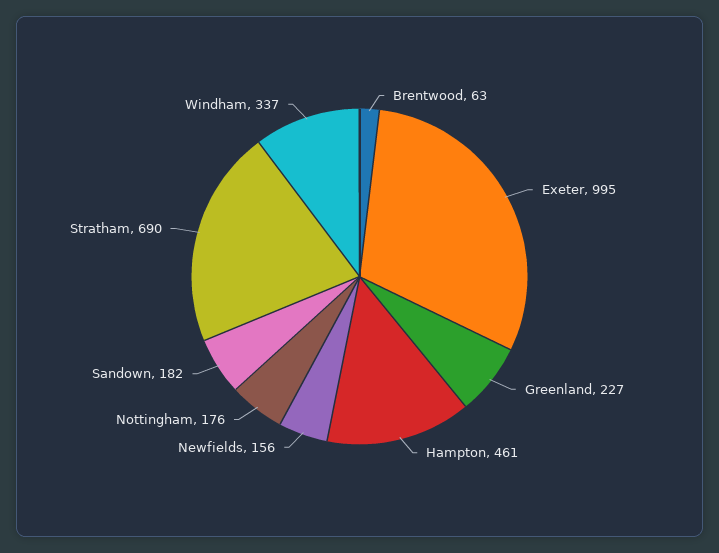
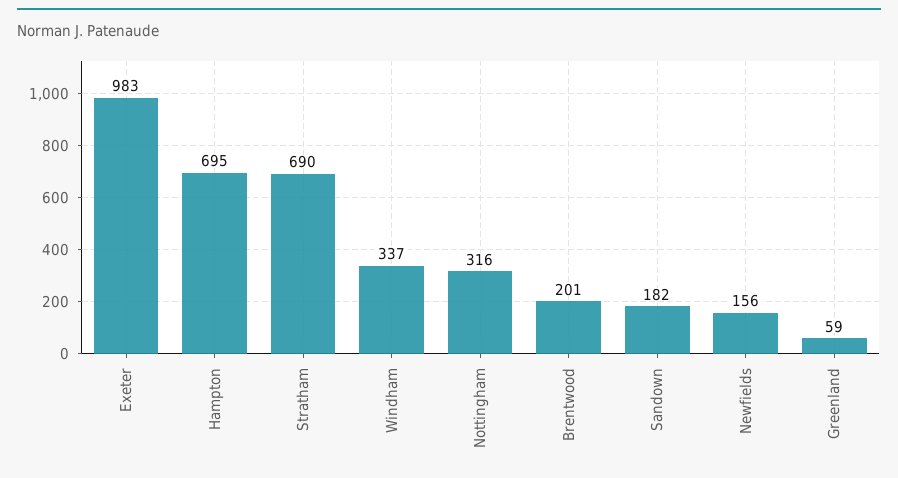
  {
-   "Brentwood": 63,
+   "Brentwood": 201,
-   "Exeter": 995,
+   "Exeter": 983,
-   "Greenland": 227,
+   "Greenland": 59,
-   "Hampton": 461,
+   "Hampton": 695,
    "Newfields": 156,
-   "Nottingham": 176,
+   "Nottingham": 316,
    "Sandown": 182,
    "Stratham": 690,
    "Windham": 337
  }

